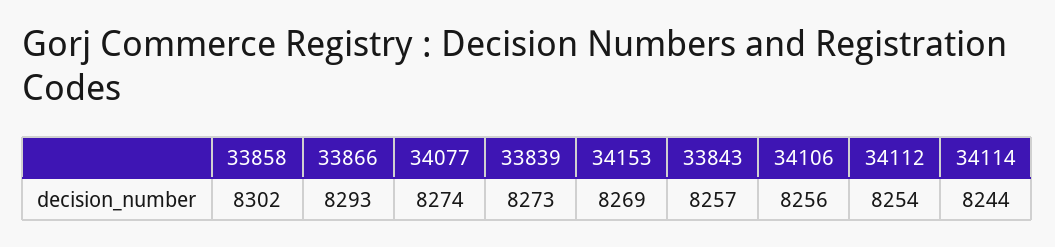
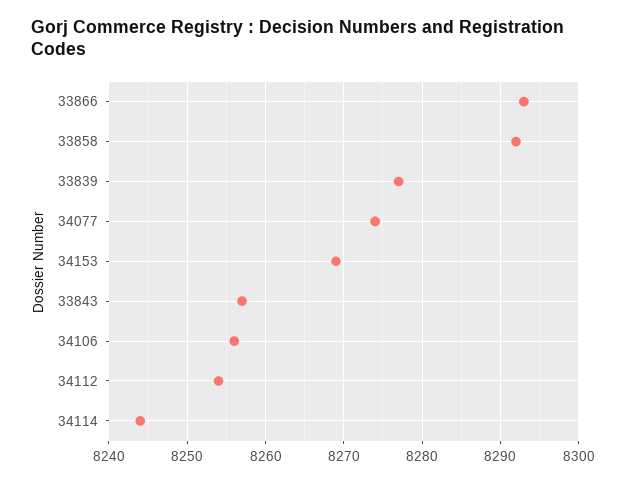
  {
-   "33858": 8302,
+   "33858": 8292,
    "33866": 8293,
    "34077": 8274,
-   "33839": 8273,
+   "33839": 8277,
    "34153": 8269,
    "33843": 8257,
    "34106": 8256,
    "34112": 8254,
    "34114": 8244
  }

